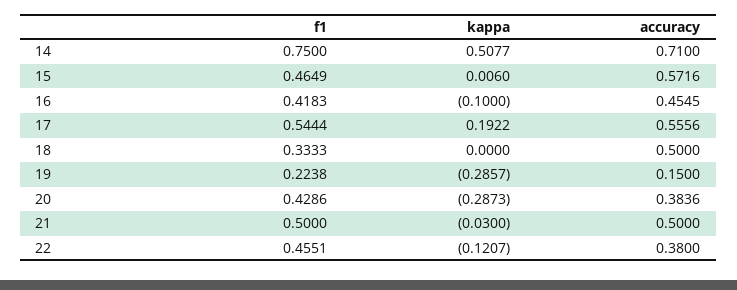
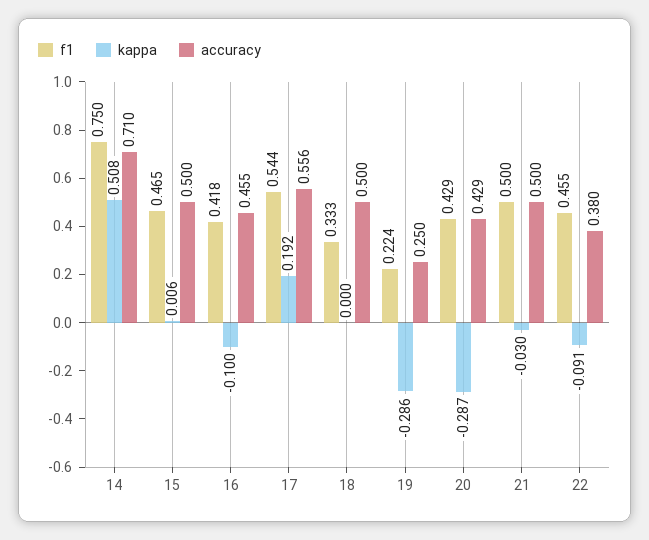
  {
    "f1": {
      "14": 0.75,
      "15": 0.4649,
      "16": 0.4183,
      "17": 0.5444,
      "18": 0.3333,
      "19": 0.2238,
      "20": 0.4286,
      "21": 0.5,
      "22": 0.4551
    },
    "kappa": {
      "14": 0.5077,
      "15": 0.006,
      "16": -0.1,
      "17": 0.1922,
      "18": 0,
      "19": -0.2857,
      "20": -0.2873,
      "21": -0.03,
-     "22": -0.1207
+     "22": -0.091
    },
    "accuracy": {
      "14": 0.71,
-     "15": 0.5716,
+     "15": 0.5,
      "16": 0.4545,
      "17": 0.5556,
      "18": 0.5,
-     "19": 0.15,
+     "19": 0.25,
-     "20": 0.3836,
+     "20": 0.429,
      "21": 0.5,
      "22": 0.38
    }
  }

